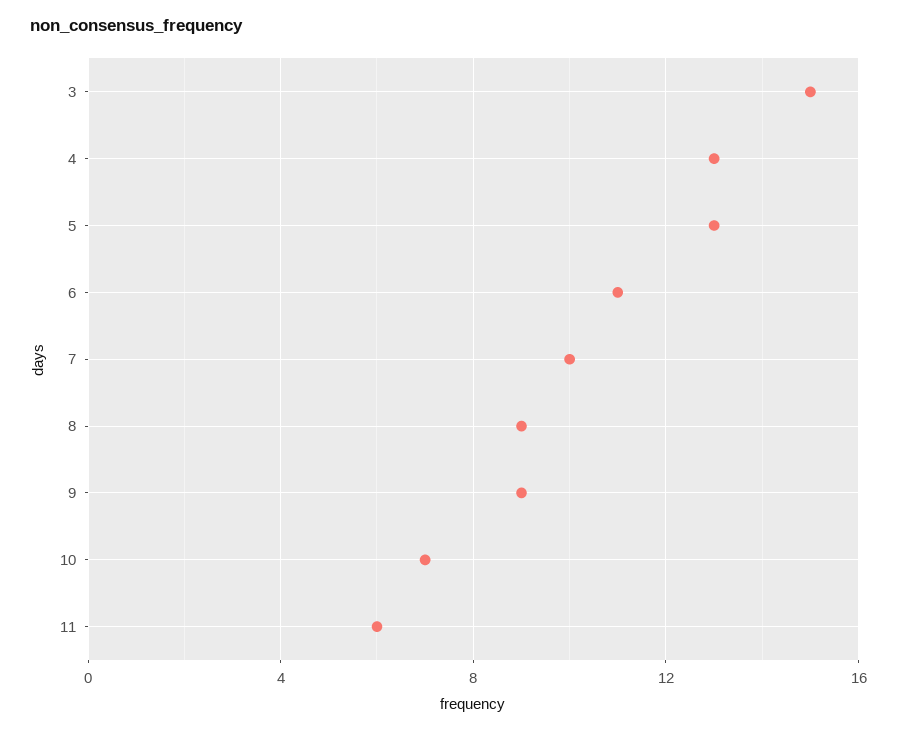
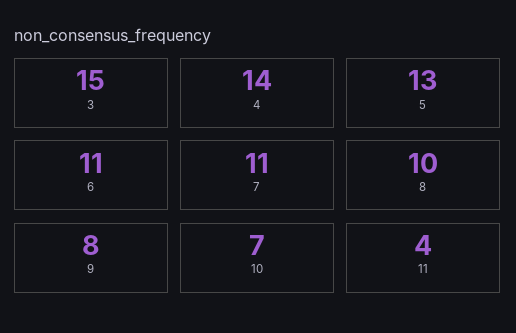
  {
    "3": 15,
-   "4": 13,
+   "4": 14,
    "5": 13,
    "6": 11,
-   "7": 10,
+   "7": 11,
-   "8": 9,
+   "8": 10,
-   "9": 9,
+   "9": 8,
    "10": 7,
-   "11": 6
+   "11": 4
  }

